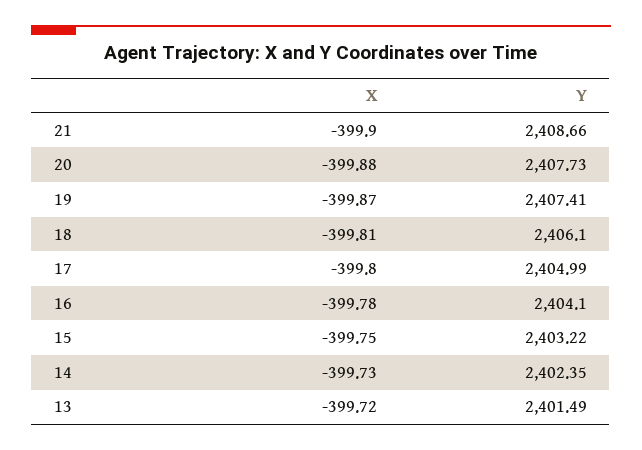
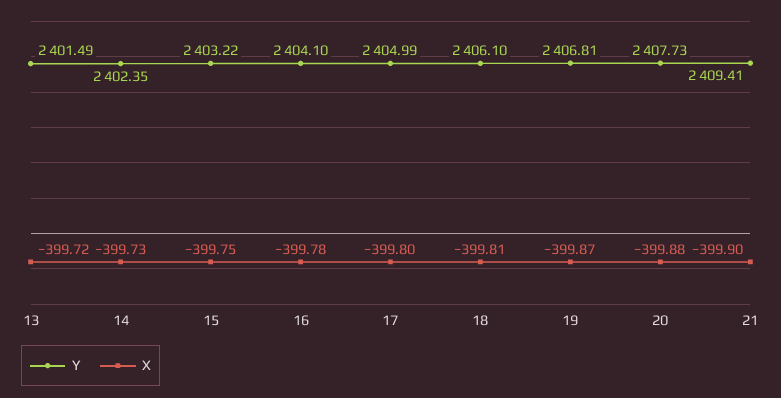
  {
    "X": {
      "21": -399.9,
      "20": -399.88,
      "19": -399.87,
      "18": -399.81,
      "17": -399.8,
      "16": -399.78,
      "15": -399.75,
      "14": -399.73,
      "13": -399.72
    },
    "Y": {
-     "21": 2408.66,
+     "21": 2409.41,
      "20": 2407.73,
-     "19": 2407.41,
+     "19": 2406.81,
      "18": 2406.1,
      "17": 2404.99,
      "16": 2404.1,
      "15": 2403.22,
      "14": 2402.35,
      "13": 2401.49
    }
  }

